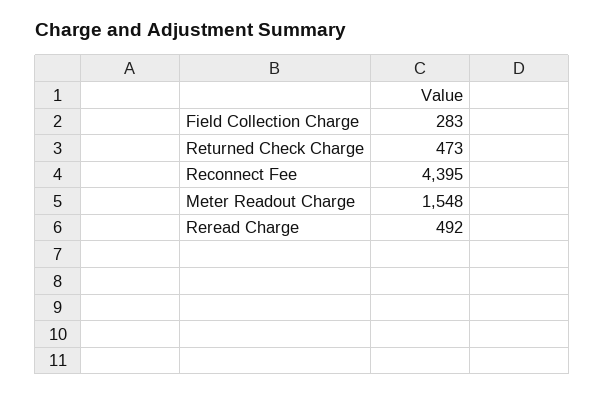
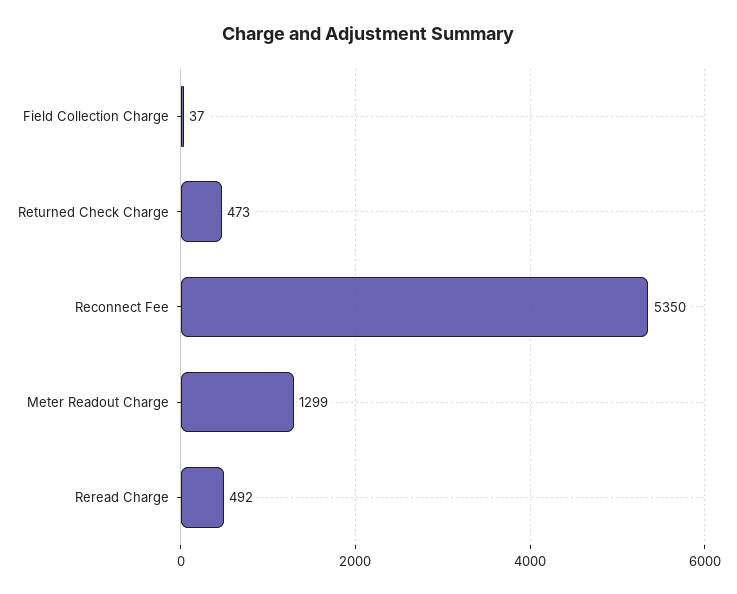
  {
-   "Field Collection Charge": 283,
+   "Field Collection Charge": 37,
    "Returned Check Charge": 473,
-   "Reconnect Fee": 4395,
+   "Reconnect Fee": 5350,
-   "Meter Readout Charge": 1548,
+   "Meter Readout Charge": 1299,
    "Reread Charge": 492
  }

